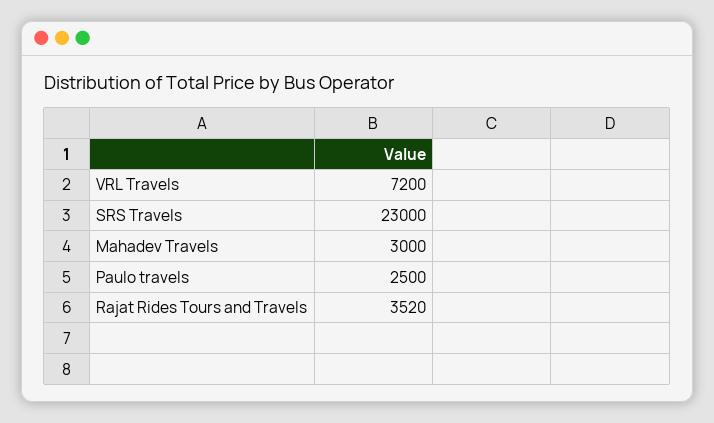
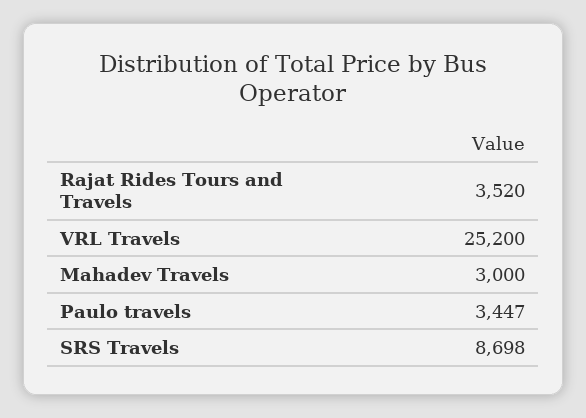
  {
-   "VRL Travels": 7200,
+   "VRL Travels": 25200,
-   "SRS Travels": 23000,
+   "SRS Travels": 8698,
    "Mahadev Travels": 3000,
-   "Paulo travels": 2500,
+   "Paulo travels": 3447,
    "Rajat Rides Tours and Travels": 3520
  }

